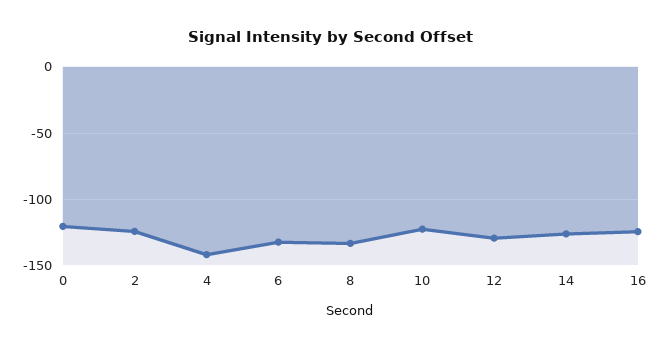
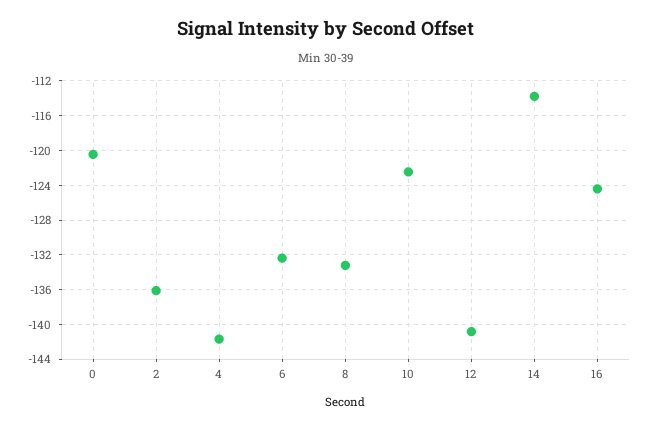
  {
    "0": -120,
-   "2": -125,
+   "2": -136,
    "4": -142,
    "6": -132,
    "8": -133,
    "10": -122,
-   "12": -130,
+   "12": -141,
-   "14": -125,
+   "14": -114,
    "16": -124
  }

